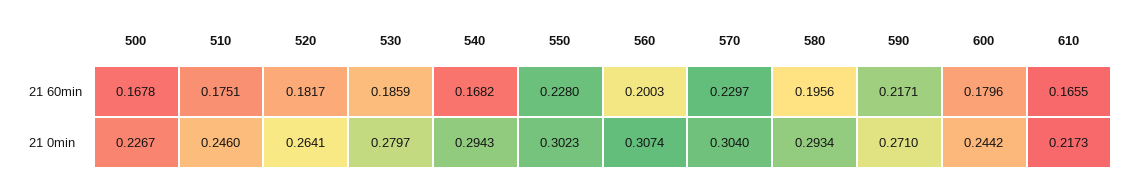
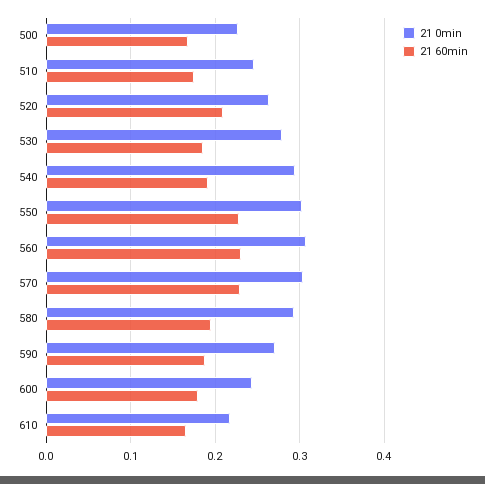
  {
    "21 60min": {
      "500": 0.1678,
      "510": 0.1751,
-     "520": 0.1817,
+     "520": 0.21,
      "530": 0.1859,
-     "540": 0.1682,
+     "540": 0.19,
      "550": 0.228,
-     "560": 0.2003,
+     "560": 0.23,
      "570": 0.2297,
      "580": 0.1956,
-     "590": 0.2171,
+     "590": 0.19,
      "600": 0.1796,
      "610": 0.1655
    },
    "21 0min": {
      "500": 0.2267,
      "510": 0.246,
      "520": 0.2641,
      "530": 0.2797,
      "540": 0.2943,
      "550": 0.3023,
      "560": 0.3074,
      "570": 0.304,
      "580": 0.2934,
      "590": 0.271,
      "600": 0.2442,
      "610": 0.2173
    }
  }

